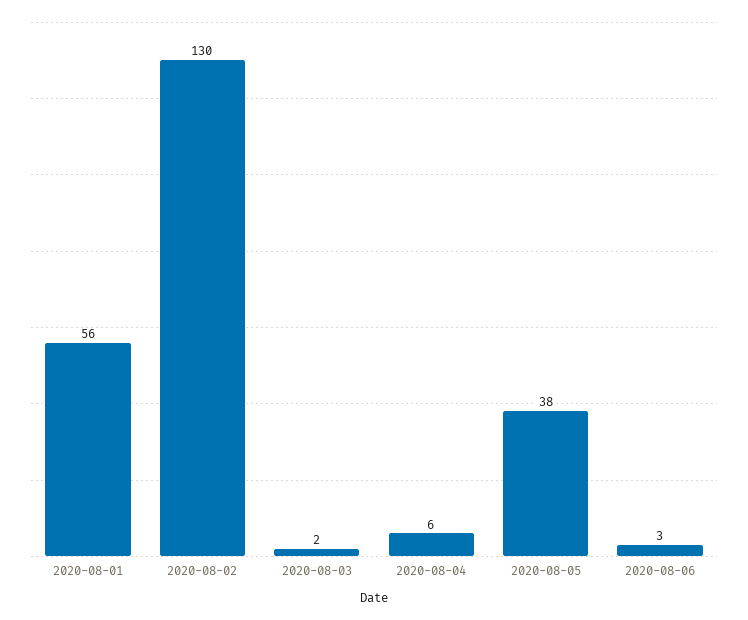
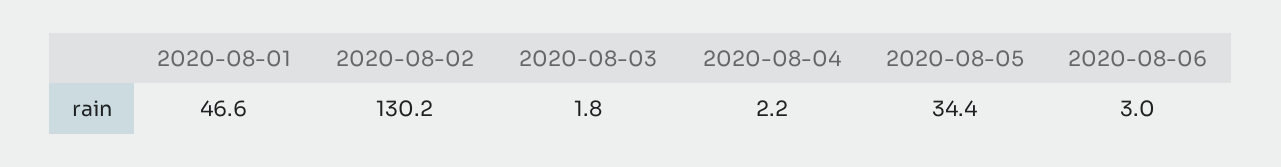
  {
-   "2020-08-01": 56,
+   "2020-08-01": 46.6,
    "2020-08-02": 130.2,
    "2020-08-03": 1.8,
-   "2020-08-04": 6,
+   "2020-08-04": 2.2,
-   "2020-08-05": 38,
+   "2020-08-05": 34.4,
    "2020-08-06": 3
  }

